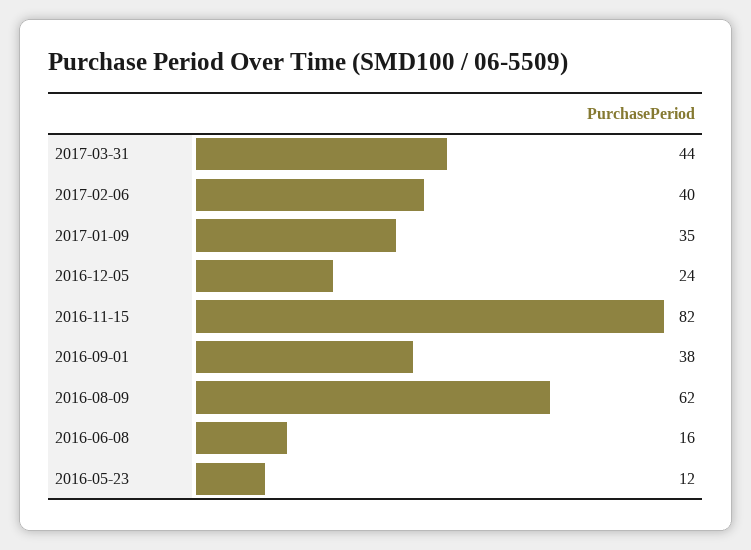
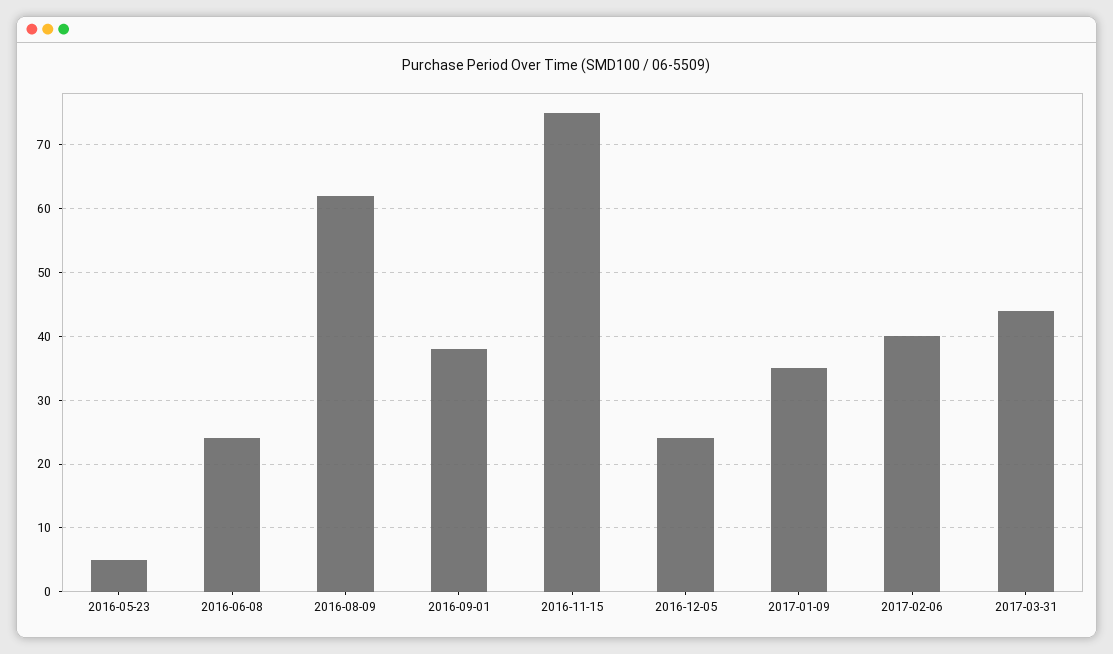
  {
    "2017-03-31": 44,
    "2017-02-06": 40,
    "2017-01-09": 35,
    "2016-12-05": 24,
-   "2016-11-15": 82,
+   "2016-11-15": 75,
    "2016-09-01": 38,
    "2016-08-09": 62,
-   "2016-06-08": 16,
+   "2016-06-08": 24,
-   "2016-05-23": 12
+   "2016-05-23": 5
  }

